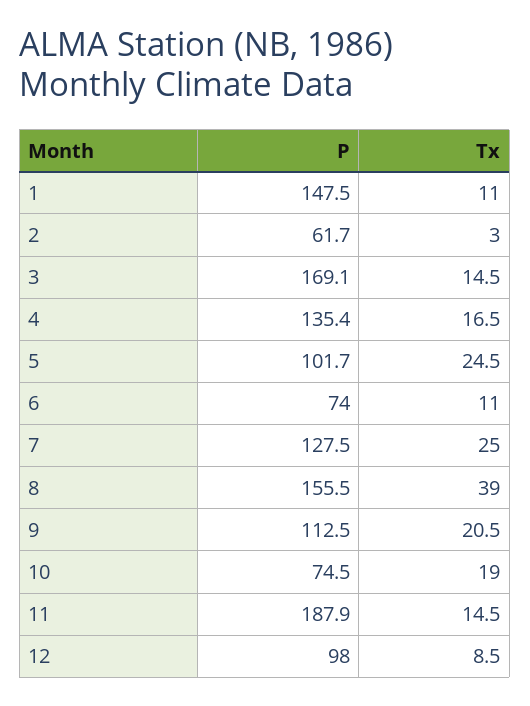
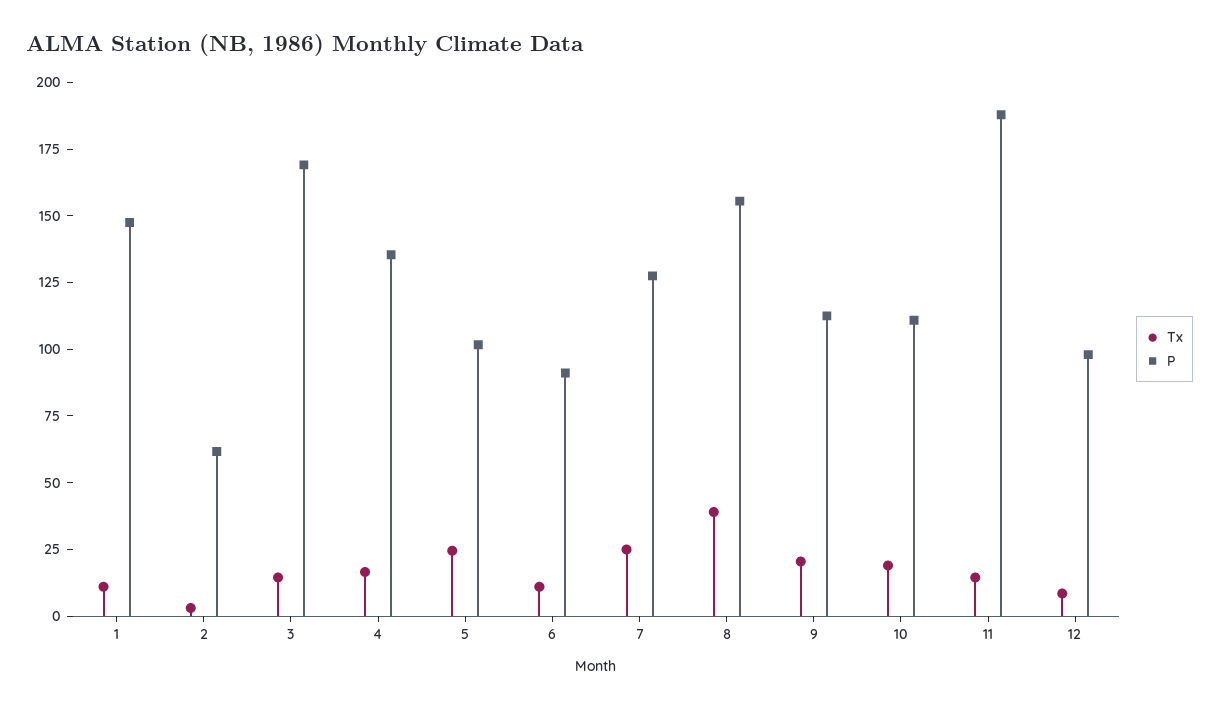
  {
    "P": {
      "1": 147.5,
      "2": 61.7,
      "3": 169.1,
      "4": 135.4,
      "5": 101.7,
-     "6": 74,
+     "6": 90,
      "7": 127.5,
      "8": 155.5,
      "9": 112.5,
-     "10": 74.5,
+     "10": 110,
      "11": 187.9,
      "12": 98
    },
    "Tx": {
      "1": 11,
      "2": 3,
      "3": 14.5,
      "4": 16.5,
      "5": 24.5,
      "6": 11,
      "7": 25,
      "8": 39,
      "9": 20.5,
      "10": 19,
      "11": 14.5,
      "12": 8.5
    }
  }

